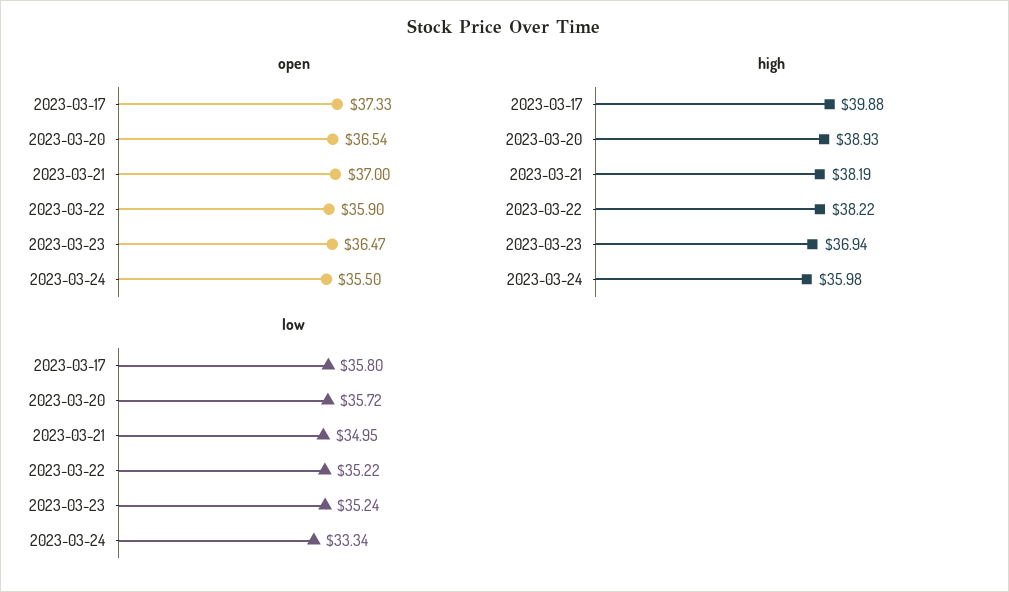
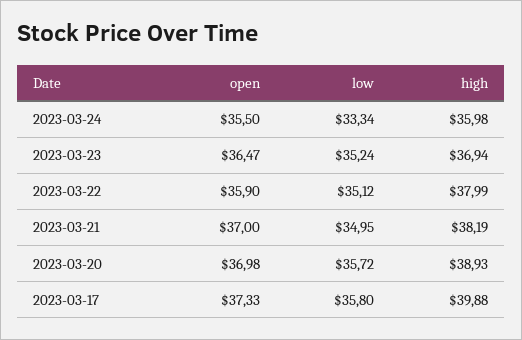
  {
    "open": {
      "2023-03-17": 37.33,
-     "2023-03-20": 36.54,
+     "2023-03-20": 36.98,
      "2023-03-21": 37,
      "2023-03-22": 35.9,
      "2023-03-23": 36.47,
      "2023-03-24": 35.5
    },
    "high": {
      "2023-03-17": 39.88,
      "2023-03-20": 38.93,
      "2023-03-21": 38.19,
-     "2023-03-22": 38.22,
+     "2023-03-22": 37.99,
      "2023-03-23": 36.94,
      "2023-03-24": 35.98
    },
    "low": {
      "2023-03-17": 35.8,
      "2023-03-20": 35.72,
      "2023-03-21": 34.95,
-     "2023-03-22": 35.22,
+     "2023-03-22": 35.12,
      "2023-03-23": 35.24,
      "2023-03-24": 33.34
    }
  }

